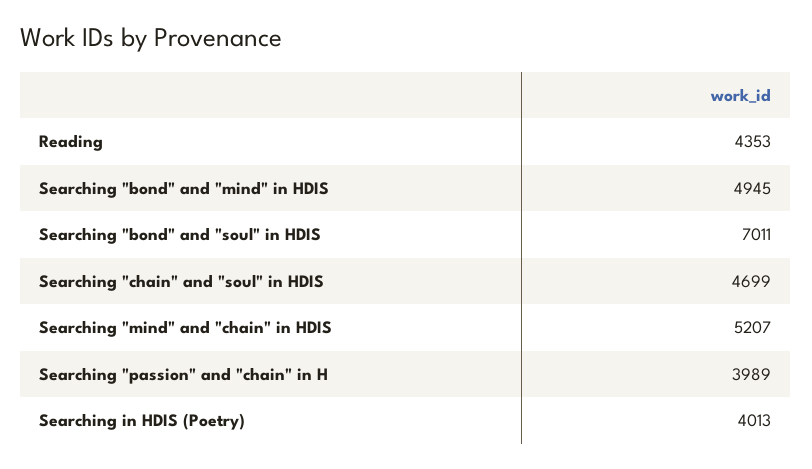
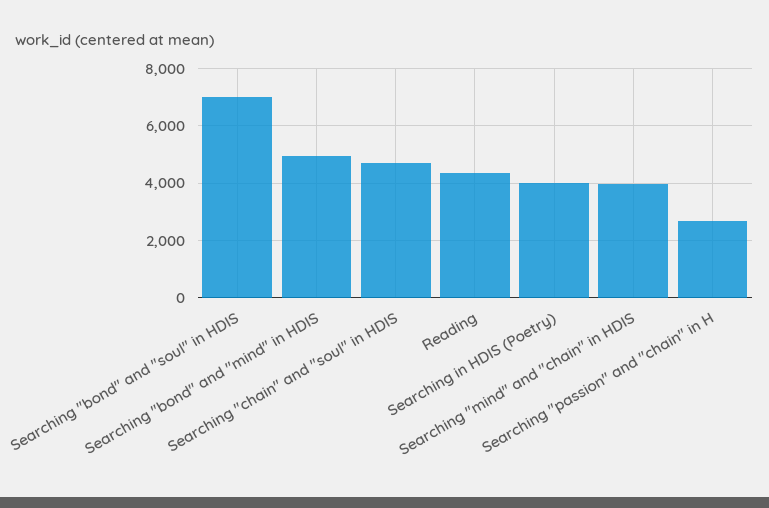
  {
    "Reading": 4353,
    "Searching \"bond\" and \"mind\" in HDIS": 4945,
    "Searching \"bond\" and \"soul\" in HDIS": 7011,
    "Searching \"chain\" and \"soul\" in HDIS": 4699,
-   "Searching \"mind\" and \"chain\" in HDIS": 5207,
+   "Searching \"mind\" and \"chain\" in HDIS": 4000,
-   "Searching \"passion\" and \"chain\" in H": 3989,
+   "Searching \"passion\" and \"chain\" in H": 2750,
    "Searching in HDIS (Poetry)": 4013
  }

